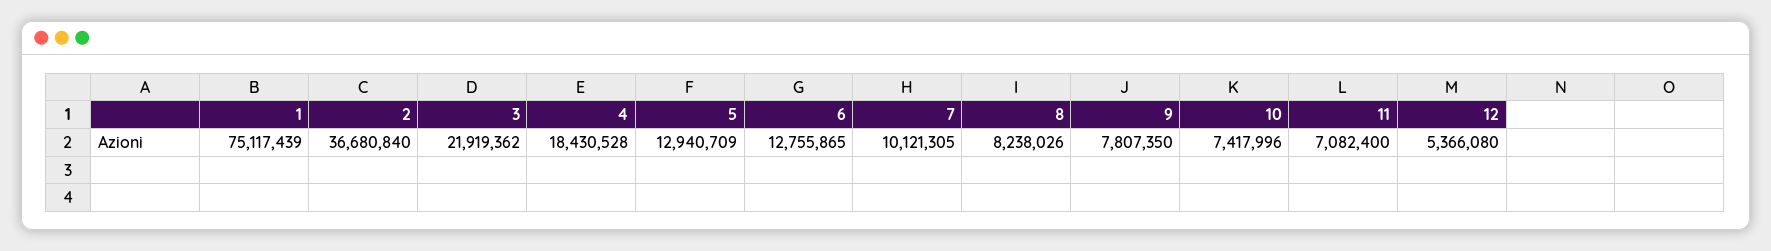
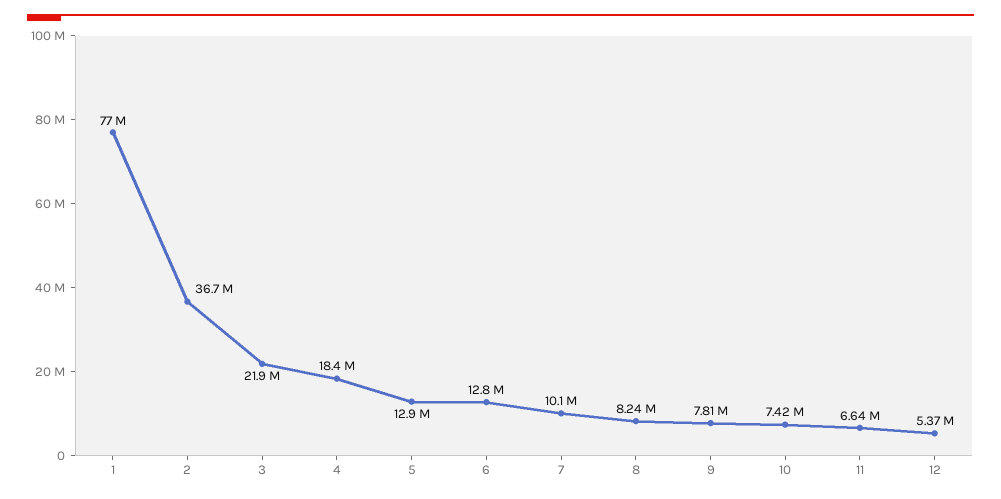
  {
-   "1": 75117439,
+   "1": 77000000,
    "2": 36680840,
    "3": 21919362,
    "4": 18430528,
    "5": 12940709,
    "6": 12755865,
    "7": 10121305,
    "8": 8238026,
    "9": 7807350,
    "10": 7417996,
-   "11": 7082400,
+   "11": 6640000,
    "12": 5366080
  }

